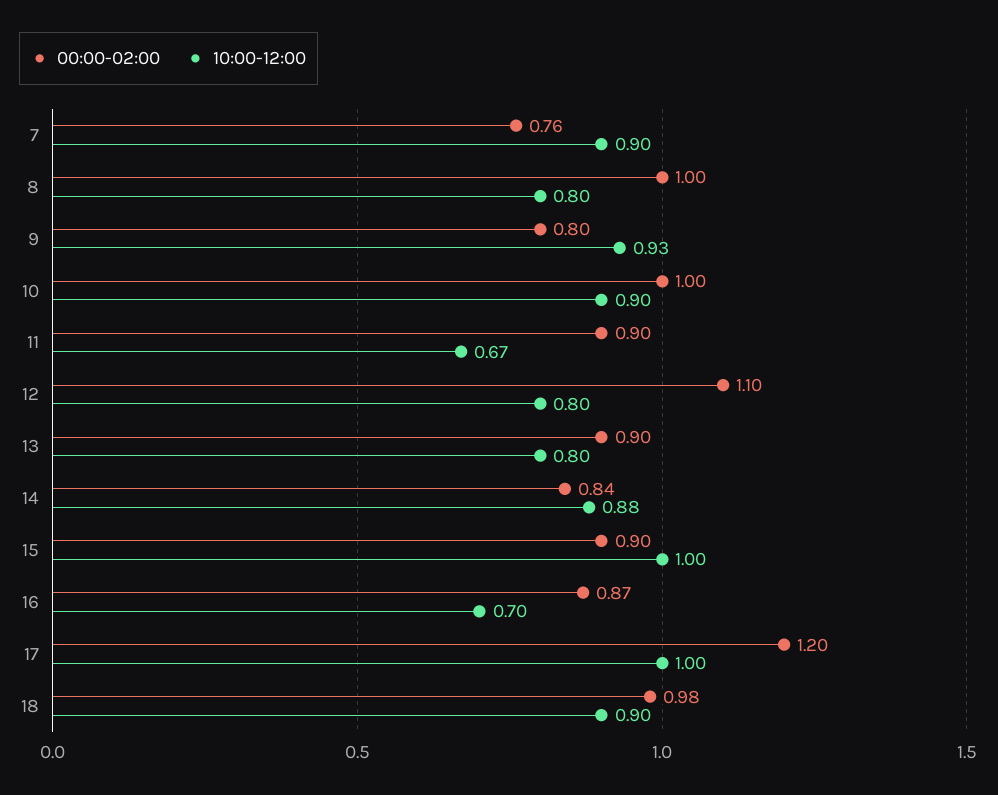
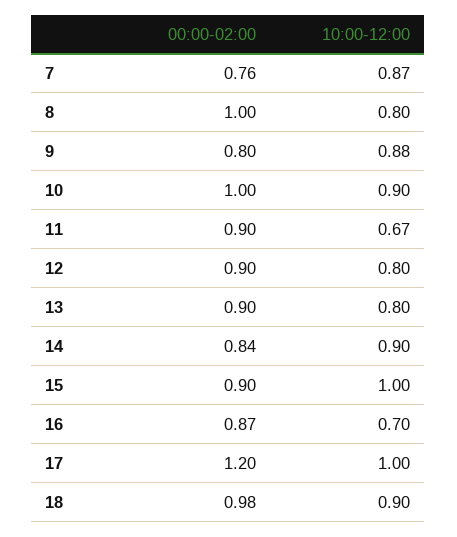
  {
    "00:00-02:00": {
      "7": 0.76,
      "8": 1,
      "9": 0.8,
      "10": 1,
      "11": 0.9,
-     "12": 1.1,
+     "12": 0.9,
      "13": 0.9,
      "14": 0.84,
      "15": 0.9,
      "16": 0.87,
      "17": 1.2,
      "18": 0.98
    },
    "10:00-12:00": {
-     "7": 0.9,
+     "7": 0.87,
      "8": 0.8,
-     "9": 0.93,
+     "9": 0.88,
      "10": 0.9,
      "11": 0.67,
      "12": 0.8,
      "13": 0.8,
-     "14": 0.88,
+     "14": 0.9,
      "15": 1,
      "16": 0.7,
      "17": 1,
      "18": 0.9
    }
  }

